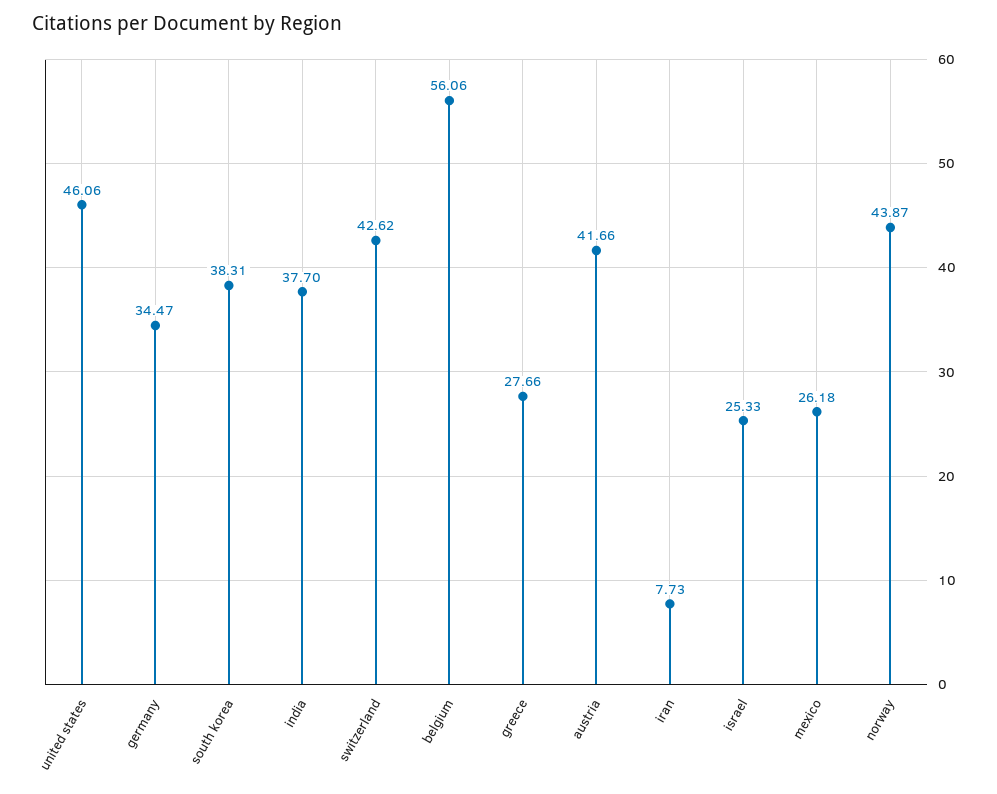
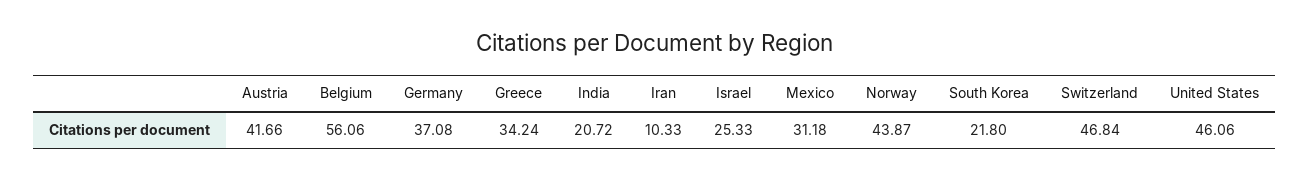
  {
    "united states": 46.06,
-   "germany": 34.47,
+   "germany": 37.08,
-   "south korea": 38.31,
+   "south korea": 21.8,
-   "india": 37.7,
+   "india": 20.72,
-   "switzerland": 42.62,
+   "switzerland": 46.84,
    "belgium": 56.06,
-   "greece": 27.66,
+   "greece": 34.24,
    "austria": 41.66,
-   "iran": 7.73,
+   "iran": 10.33,
    "israel": 25.33,
-   "mexico": 26.18,
+   "mexico": 31.18,
    "norway": 43.87
  }

